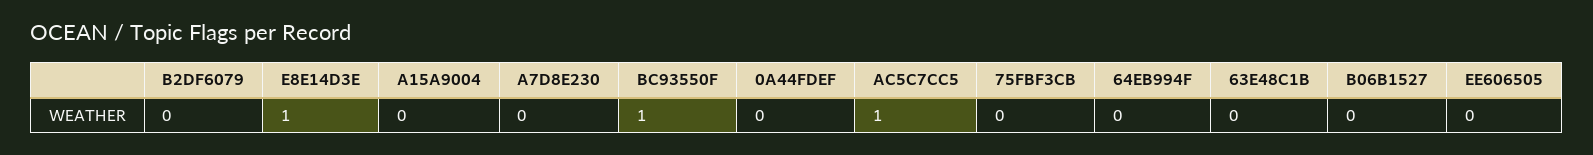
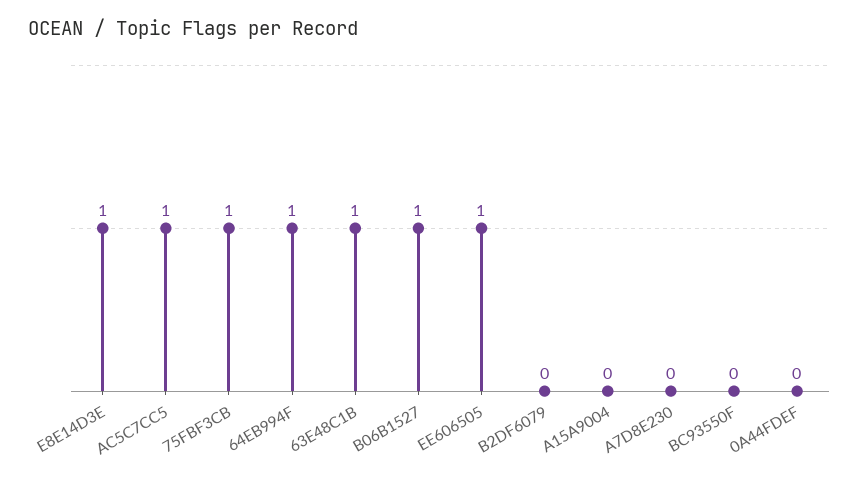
  {
    "B2DF6079": 0,
    "E8E14D3E": 1,
    "A15A9004": 0,
    "A7D8E230": 0,
-   "BC93550F": 1,
+   "BC93550F": 0,
    "0A44FDEF": 0,
    "AC5C7CC5": 1,
-   "75FBF3CB": 0,
+   "75FBF3CB": 1,
-   "64EB994F": 0,
+   "64EB994F": 1,
-   "63E48C1B": 0,
+   "63E48C1B": 1,
-   "B06B1527": 0,
+   "B06B1527": 1,
-   "EE606505": 0
+   "EE606505": 1
  }

